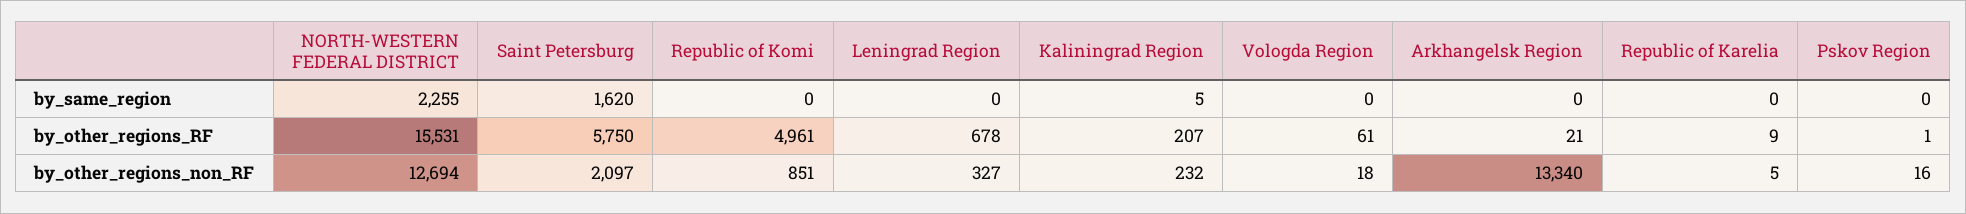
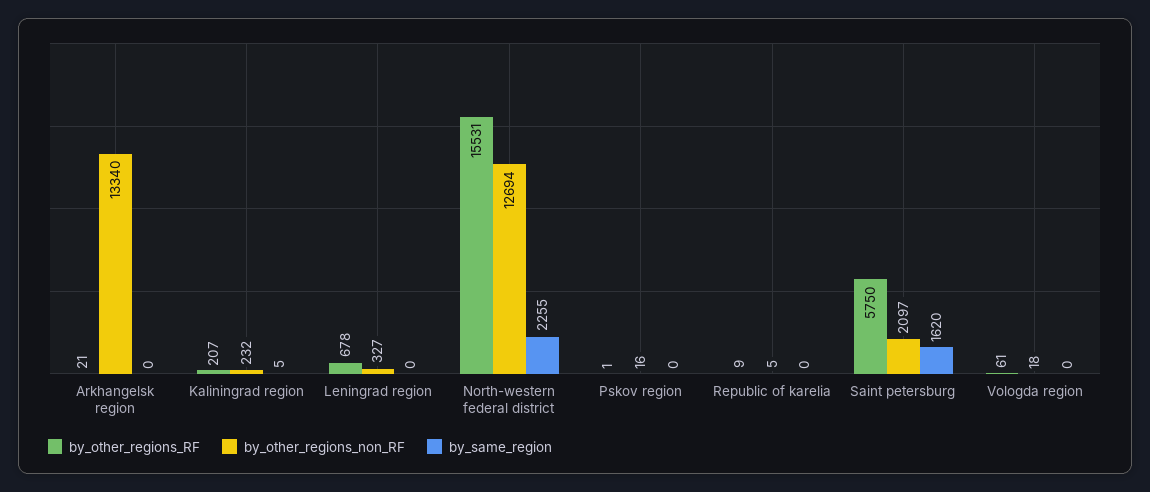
  {
    "by_same_region": {
      "NORTH-WESTERN FEDERAL DISTRICT": 2255,
      "Saint Petersburg": 1620,
-     "Republic of Komi": 0,
      "Leningrad Region": 0,
      "Kaliningrad Region": 5,
      "Vologda Region": 0,
      "Arkhangelsk Region": 0,
      "Republic of Karelia": 0,
      "Pskov Region": 0
    },
    "by_other_regions_RF": {
      "NORTH-WESTERN FEDERAL DISTRICT": 15531,
      "Saint Petersburg": 5750,
-     "Republic of Komi": 4961,
      "Leningrad Region": 678,
      "Kaliningrad Region": 207,
      "Vologda Region": 61,
      "Arkhangelsk Region": 21,
      "Republic of Karelia": 9,
      "Pskov Region": 1
    },
    "by_other_regions_non_RF": {
      "NORTH-WESTERN FEDERAL DISTRICT": 12694,
      "Saint Petersburg": 2097,
-     "Republic of Komi": 851,
      "Leningrad Region": 327,
      "Kaliningrad Region": 232,
      "Vologda Region": 18,
      "Arkhangelsk Region": 13340,
      "Republic of Karelia": 5,
      "Pskov Region": 16
    }
  }

